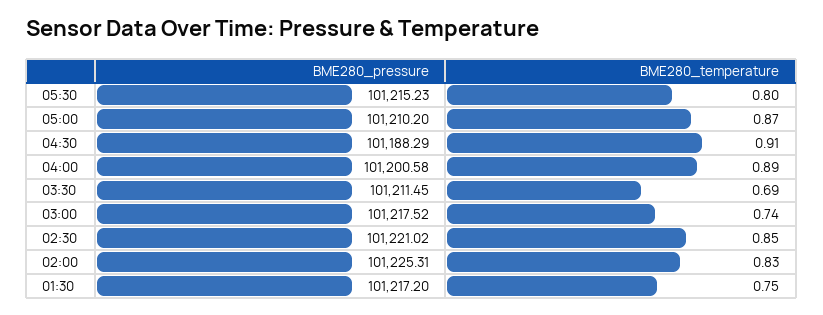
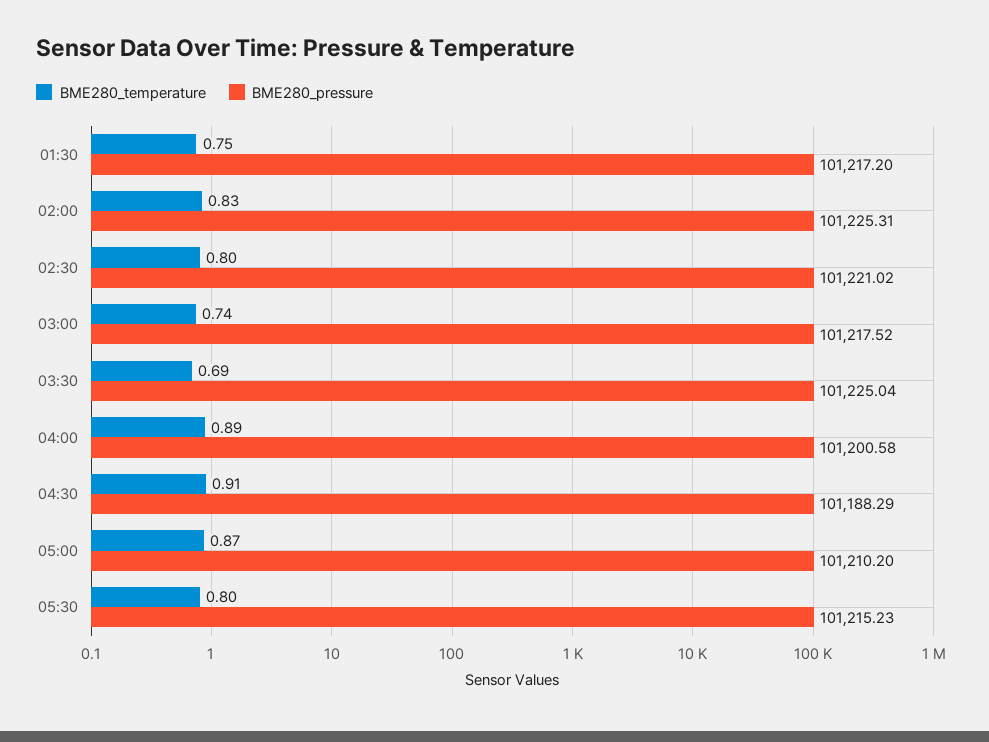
  {
    "BME280_pressure": {
      "05:30": 101215.23,
      "05:00": 101210.2,
      "04:30": 101188.29,
      "04:00": 101200.58,
-     "03:30": 101211.45,
+     "03:30": 101225.04,
      "03:00": 101217.52,
      "02:30": 101221.02,
      "02:00": 101225.31,
      "01:30": 101217.2
    },
    "BME280_temperature": {
      "05:30": 0.8,
      "05:00": 0.87,
      "04:30": 0.91,
      "04:00": 0.89,
      "03:30": 0.69,
      "03:00": 0.74,
-     "02:30": 0.85,
+     "02:30": 0.8,
      "02:00": 0.83,
      "01:30": 0.75
    }
  }

